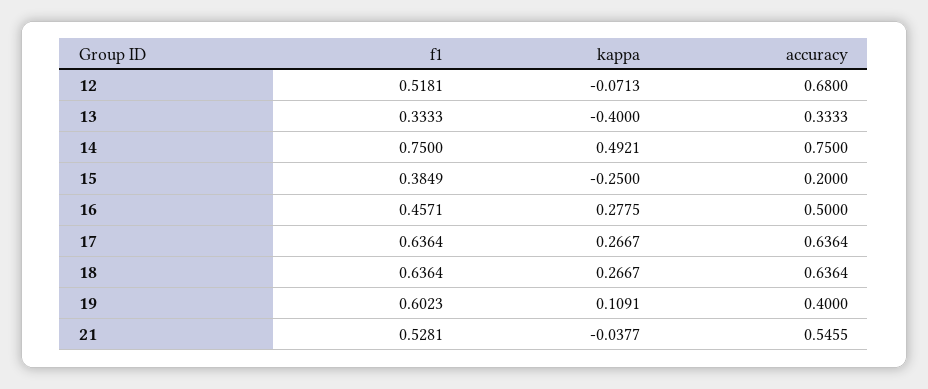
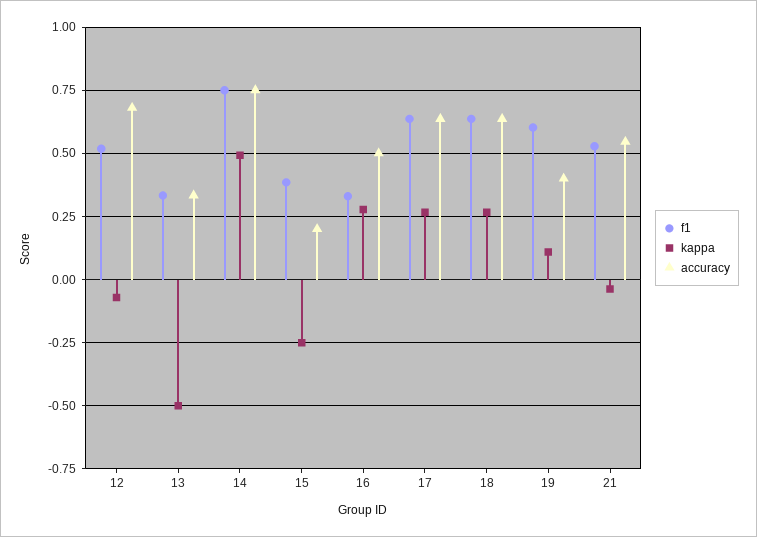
  {
    "f1": {
      "12": 0.5181,
      "13": 0.3333,
      "14": 0.75,
      "15": 0.3849,
-     "16": 0.4571,
+     "16": 0.325,
      "17": 0.6364,
      "18": 0.6364,
      "19": 0.6023,
      "21": 0.5281
    },
    "kappa": {
      "12": -0.0713,
-     "13": -0.4,
+     "13": -0.5,
      "14": 0.4921,
      "15": -0.25,
      "16": 0.2775,
      "17": 0.2667,
      "18": 0.2667,
      "19": 0.1091,
      "21": -0.0377
    },
    "accuracy": {
      "12": 0.68,
      "13": 0.3333,
      "14": 0.75,
      "15": 0.2,
      "16": 0.5,
      "17": 0.6364,
      "18": 0.6364,
      "19": 0.4,
      "21": 0.5455
    }
  }

